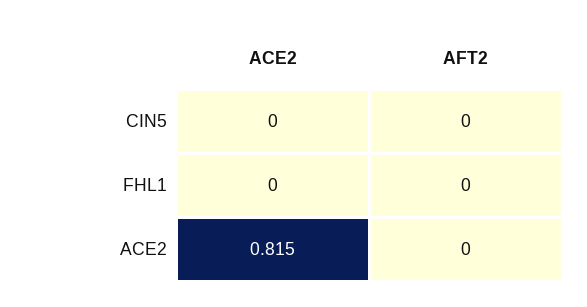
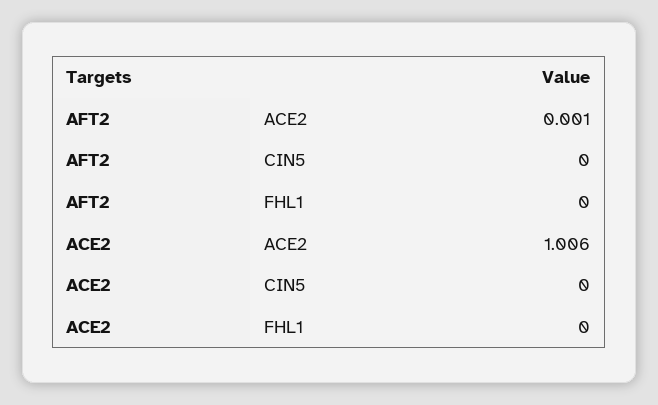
  {
    "ACE2": {
      "CIN5": 0,
      "FHL1": 0,
-     "ACE2": 0.815
+     "ACE2": 1.006
    },
    "AFT2": {
      "CIN5": 0,
      "FHL1": 0,
-     "ACE2": 0
+     "ACE2": 0.001
    }
  }

